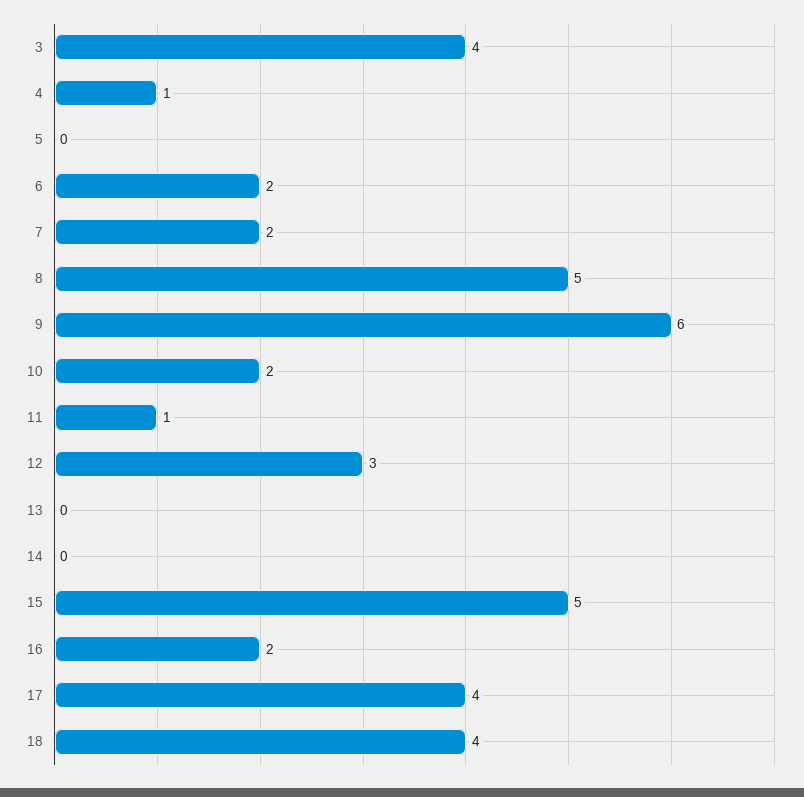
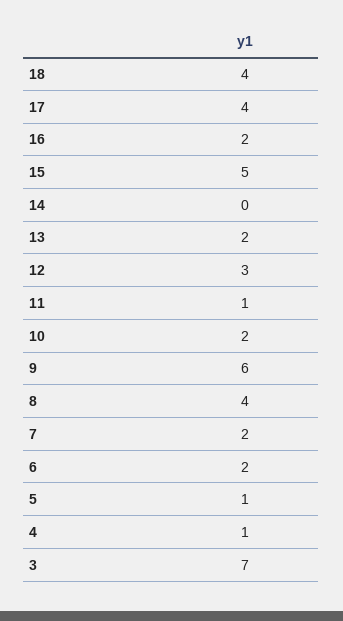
  {
-   "3": 4,
+   "3": 7,
    "4": 1,
-   "5": 0,
+   "5": 1,
    "6": 2,
    "7": 2,
-   "8": 5,
+   "8": 4,
    "9": 6,
    "10": 2,
    "11": 1,
    "12": 3,
-   "13": 0,
+   "13": 2,
    "14": 0,
    "15": 5,
    "16": 2,
    "17": 4,
    "18": 4
  }

